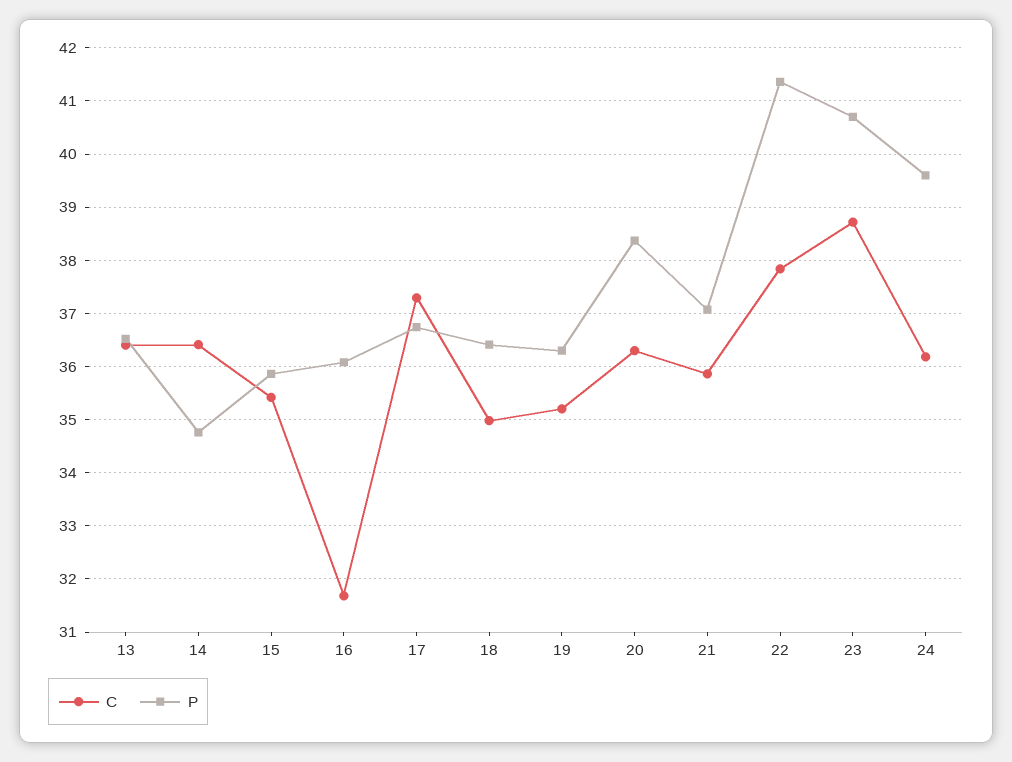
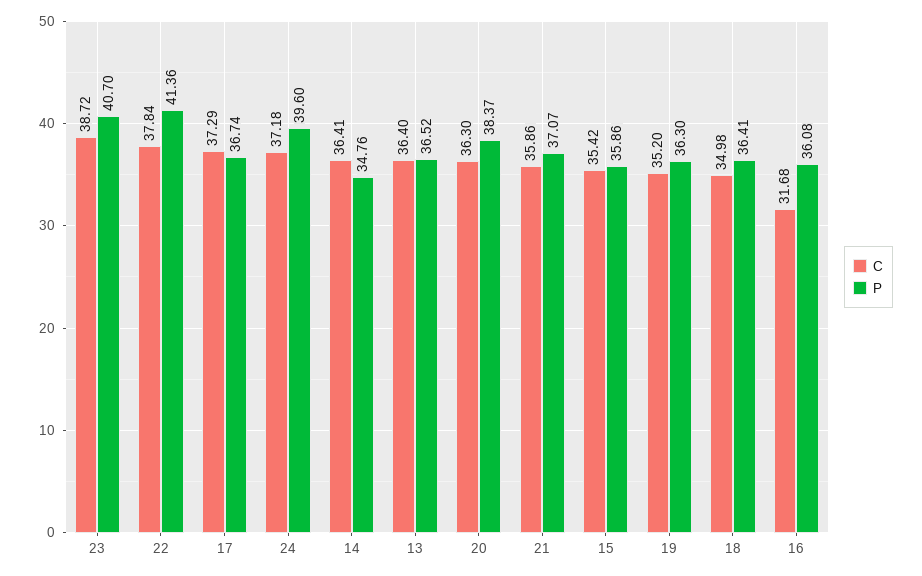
  {
    "C": {
      "13": 36.4,
      "14": 36.41,
      "15": 35.42,
      "16": 31.68,
      "17": 37.29,
      "18": 34.98,
      "19": 35.2,
      "20": 36.3,
      "21": 35.86,
      "22": 37.84,
      "23": 38.72,
-     "24": 36.2
+     "24": 37.18
    },
    "P": {
      "13": 36.52,
      "14": 34.76,
      "15": 35.86,
      "16": 36.08,
      "17": 36.74,
      "18": 36.41,
      "19": 36.3,
      "20": 38.37,
      "21": 37.07,
      "22": 41.36,
      "23": 40.7,
      "24": 39.6
    }
  }

